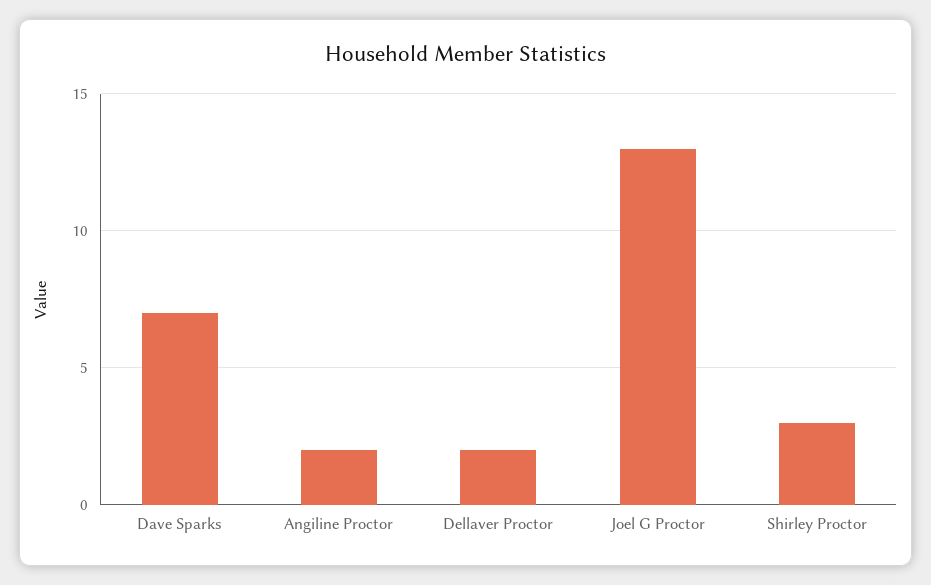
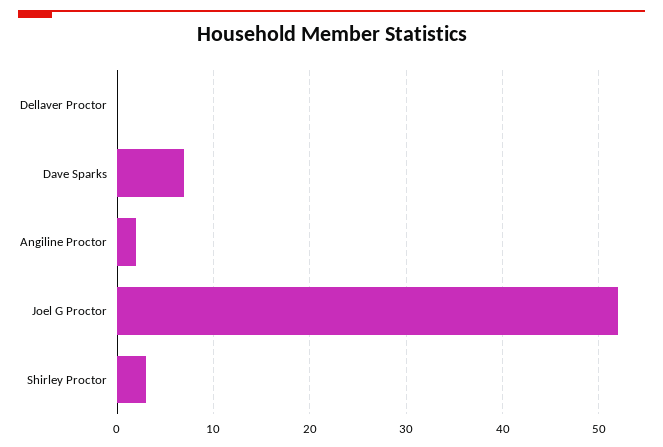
  {
    "Dave Sparks": 7,
    "Angiline Proctor": 2,
-   "Dellaver Proctor": 2,
+   "Dellaver Proctor": 0,
-   "Joel G Proctor": 13,
+   "Joel G Proctor": 52,
    "Shirley Proctor": 3
  }

